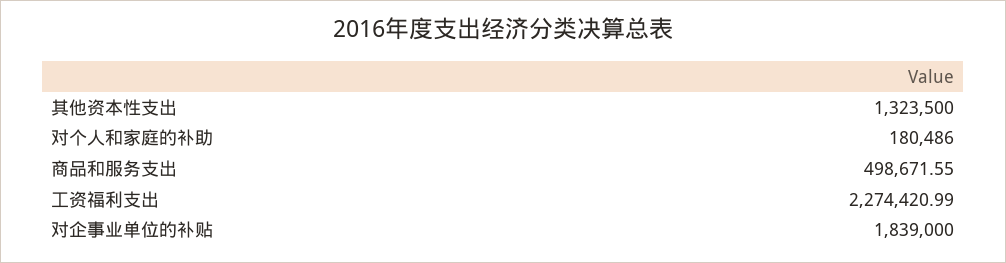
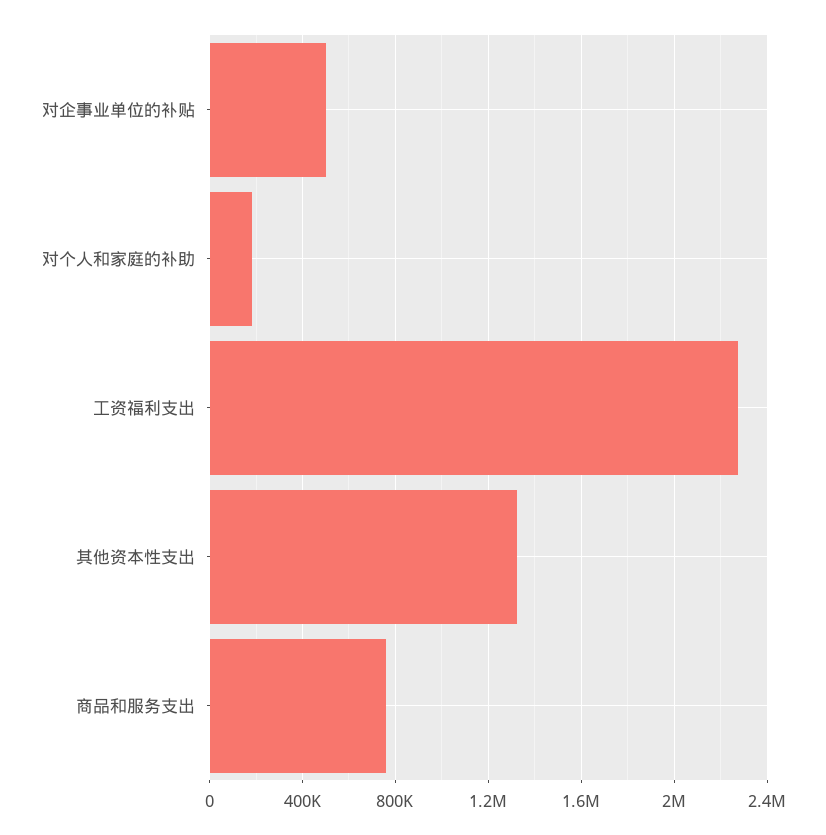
  {
    "其他资本性支出": 1323500,
    "对个人和家庭的补助": 180486,
-   "商品和服务支出": 498671.55,
+   "商品和服务支出": 750000,
    "工资福利支出": 2274420.99,
-   "对企事业单位的补贴": 1839000
+   "对企事业单位的补贴": 500000
  }

